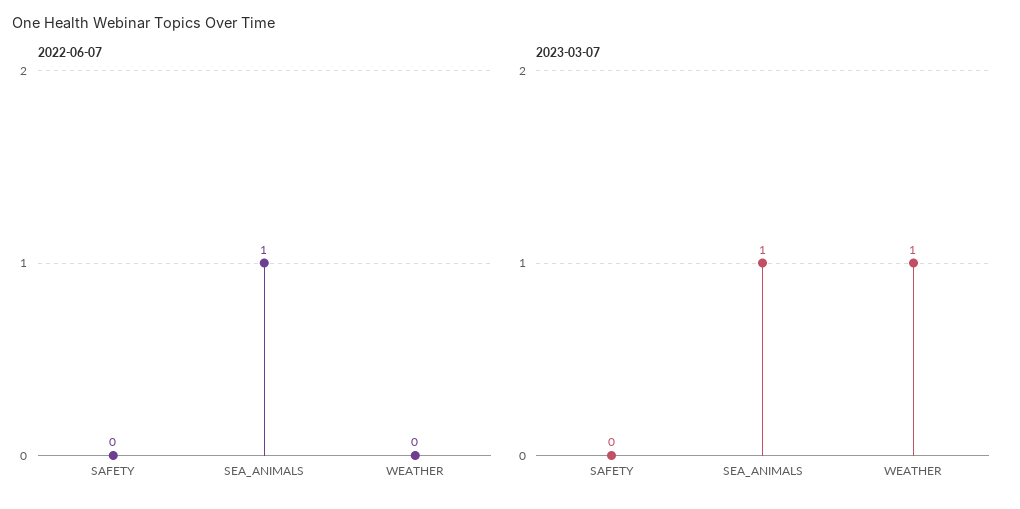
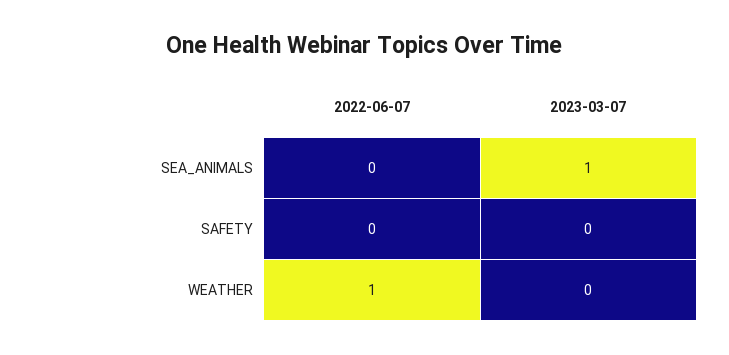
  {
    "2022-06-07": {
      "SAFETY": 0,
-     "SEA_ANIMALS": 1,
+     "SEA_ANIMALS": 0,
-     "WEATHER": 0
+     "WEATHER": 1
    },
    "2023-03-07": {
      "SAFETY": 0,
      "SEA_ANIMALS": 1,
-     "WEATHER": 1
+     "WEATHER": 0
    }
  }

